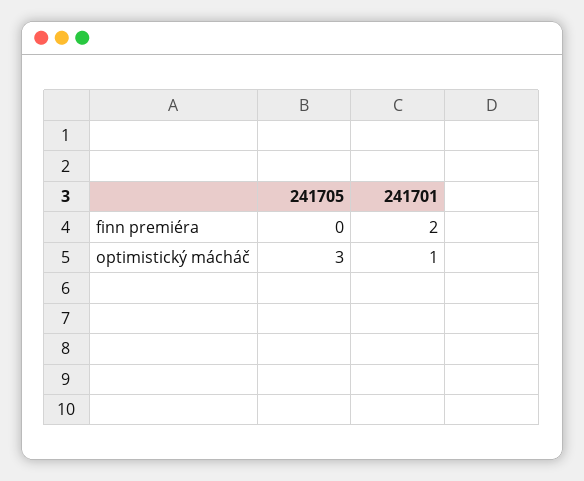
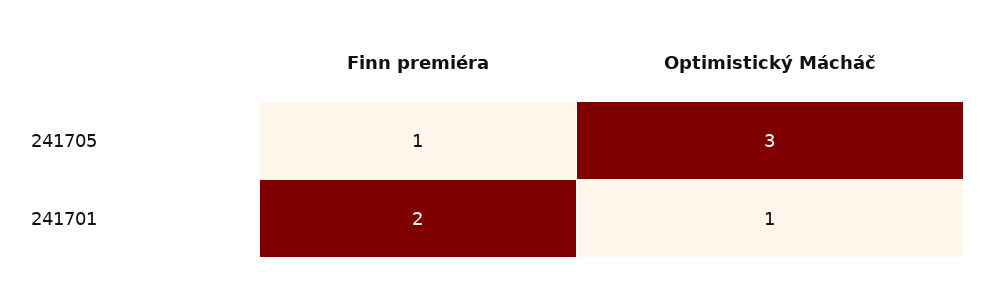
  {
    "241705": {
-     "finn premiéra": 0,
+     "finn premiéra": 1,
      "optimistický mácháč": 3
    },
    "241701": {
      "finn premiéra": 2,
      "optimistický mácháč": 1
    }
  }

